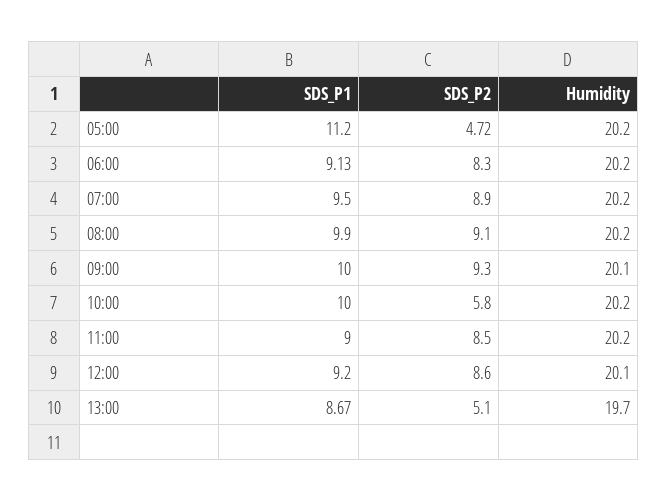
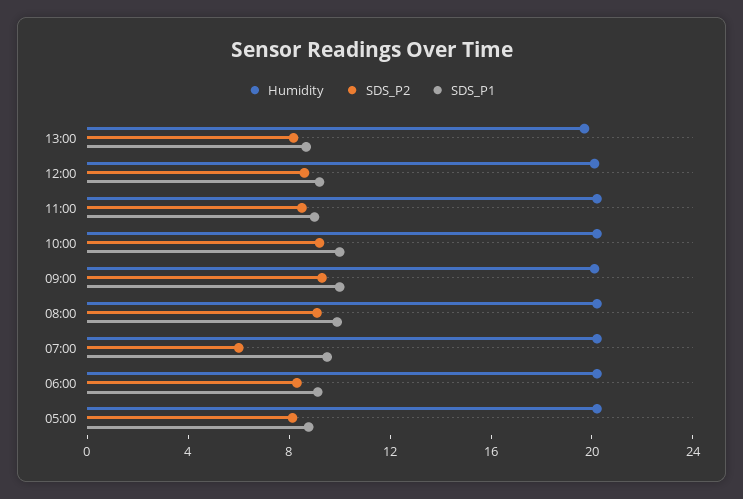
  {
    "SDS_P1": {
-     "05:00": 11.2,
+     "05:00": 9,
      "06:00": 9.13,
      "07:00": 9.5,
      "08:00": 9.9,
      "09:00": 10,
      "10:00": 10,
      "11:00": 9,
      "12:00": 9.2,
      "13:00": 8.67
    },
    "SDS_P2": {
-     "05:00": 4.72,
+     "05:00": 8,
      "06:00": 8.3,
-     "07:00": 8.9,
+     "07:00": 6,
      "08:00": 9.1,
      "09:00": 9.3,
-     "10:00": 5.8,
+     "10:00": 9,
      "11:00": 8.5,
      "12:00": 8.6,
-     "13:00": 5.1
+     "13:00": 8
    },
    "Humidity": {
      "05:00": 20.2,
      "06:00": 20.2,
      "07:00": 20.2,
      "08:00": 20.2,
      "09:00": 20.1,
      "10:00": 20.2,
      "11:00": 20.2,
      "12:00": 20.1,
      "13:00": 19.7
    }
  }

